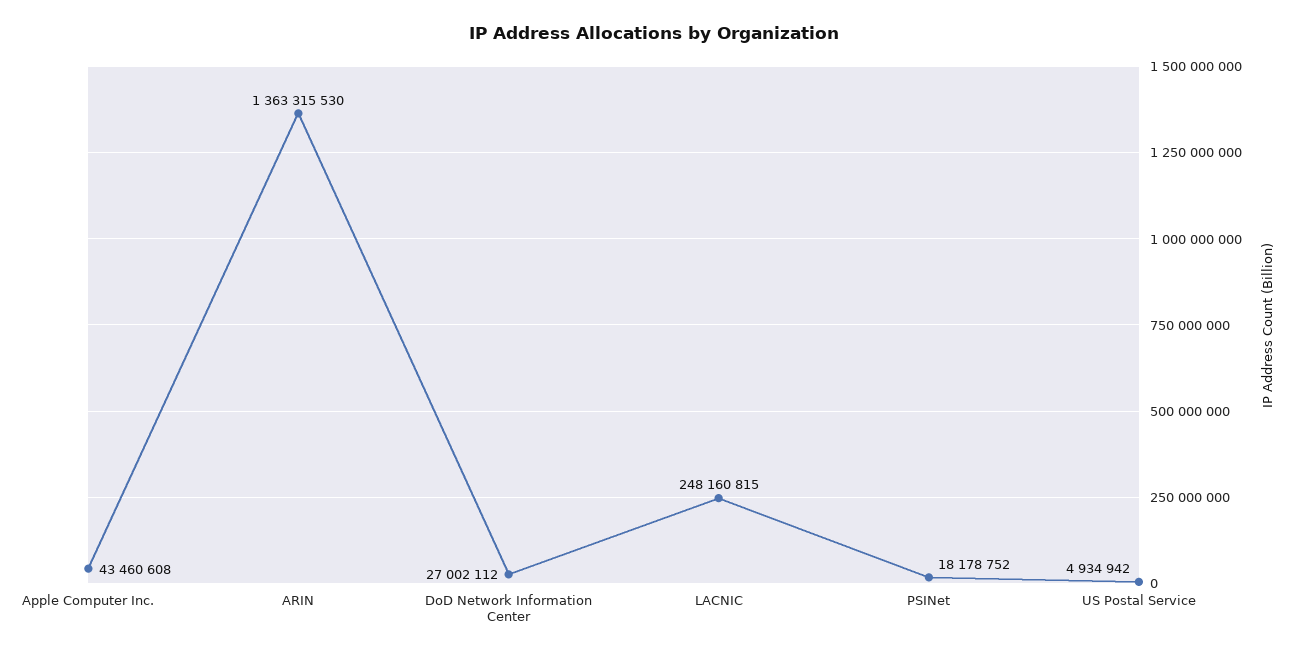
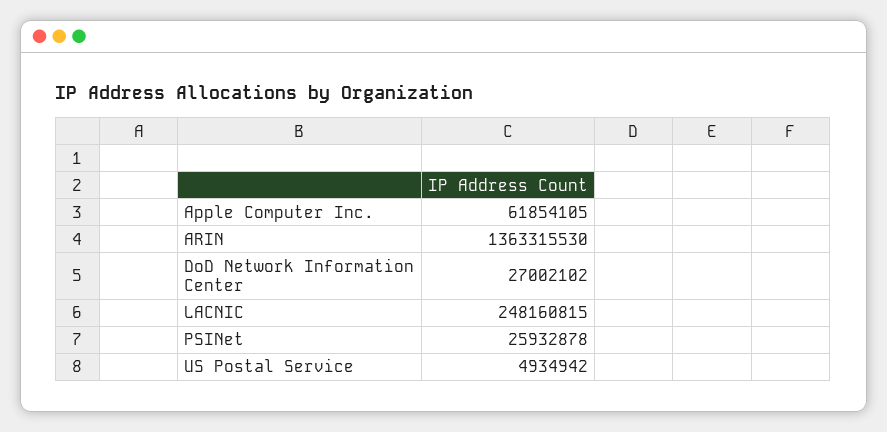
  {
-   "Apple Computer Inc.": 43460608,
+   "Apple Computer Inc.": 61854105,
    "ARIN": 1363315530,
-   "DoD Network Information Center": 27002112,
+   "DoD Network Information Center": 27002102,
    "LACNIC": 248160815,
-   "PSINet": 18178752,
+   "PSINet": 25932878,
    "US Postal Service": 4934942
  }

